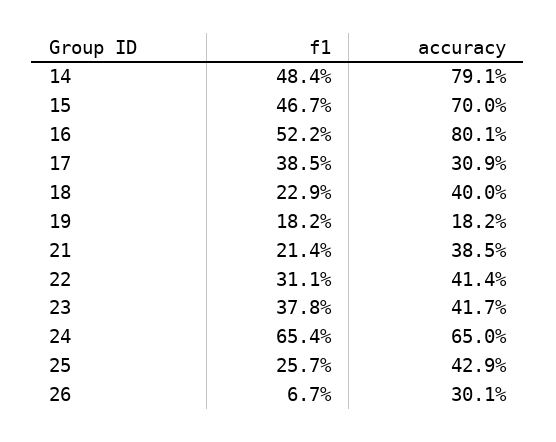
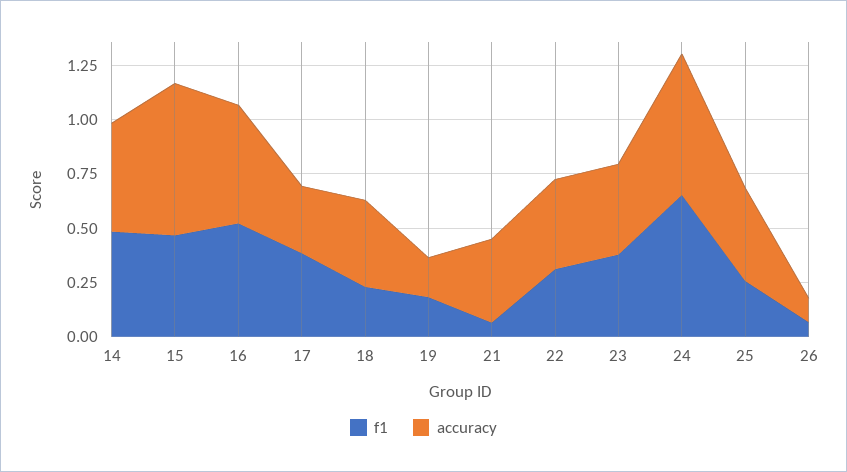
  {
    "f1": {
      "14": 0.484,
      "15": 0.467,
      "16": 0.522,
      "17": 0.385,
      "18": 0.229,
      "19": 0.182,
-     "21": 0.214,
+     "21": 0.05,
      "22": 0.311,
      "23": 0.378,
      "24": 0.654,
      "25": 0.257,
      "26": 0.067
    },
    "accuracy": {
-     "14": 0.791,
+     "14": 0.5,
      "15": 0.7,
-     "16": 0.801,
+     "16": 0.55,
      "17": 0.309,
      "18": 0.4,
      "19": 0.182,
      "21": 0.385,
      "22": 0.414,
      "23": 0.417,
      "24": 0.65,
      "25": 0.429,
-     "26": 0.301
+     "26": 0.1
    }
  }

